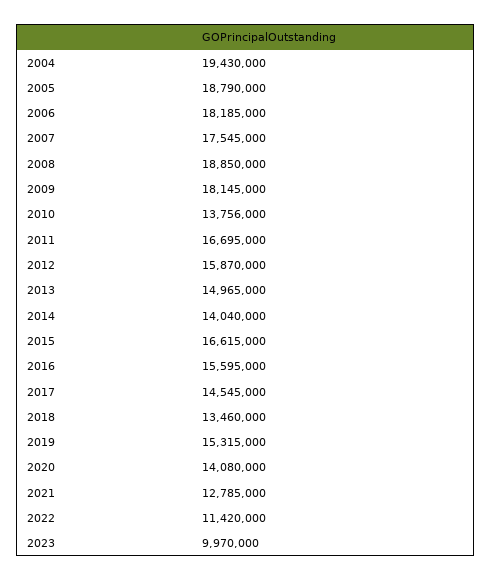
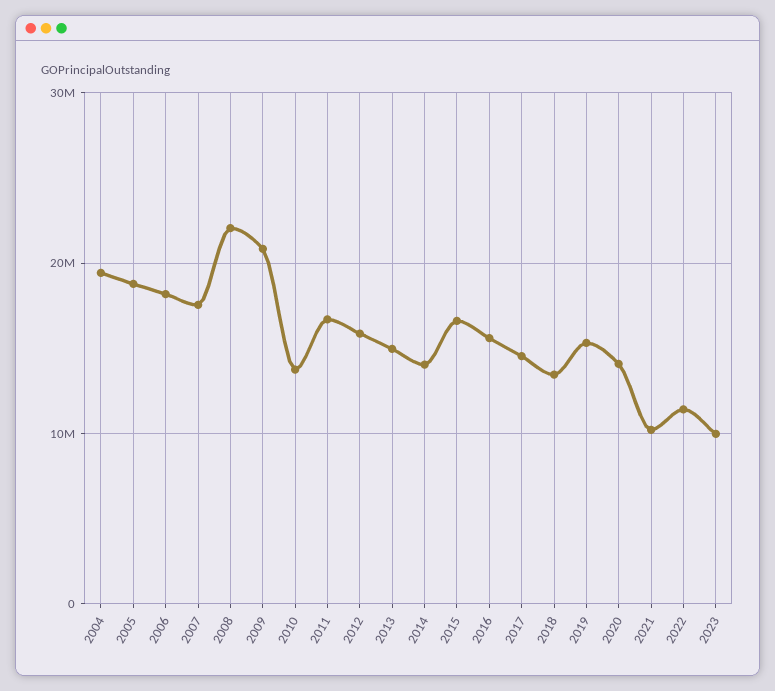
  {
    "2004": 19430000,
    "2005": 18790000,
    "2006": 18185000,
    "2007": 17545000,
-   "2008": 18850000,
+   "2008": 22000000,
-   "2009": 18145000,
+   "2009": 21000000,
    "2010": 13756000,
    "2011": 16695000,
    "2012": 15870000,
    "2013": 14965000,
    "2014": 14040000,
    "2015": 16615000,
    "2016": 15595000,
    "2017": 14545000,
    "2018": 13460000,
    "2019": 15315000,
    "2020": 14080000,
-   "2021": 12785000,
+   "2021": 10000000,
    "2022": 11420000,
    "2023": 9970000
  }

